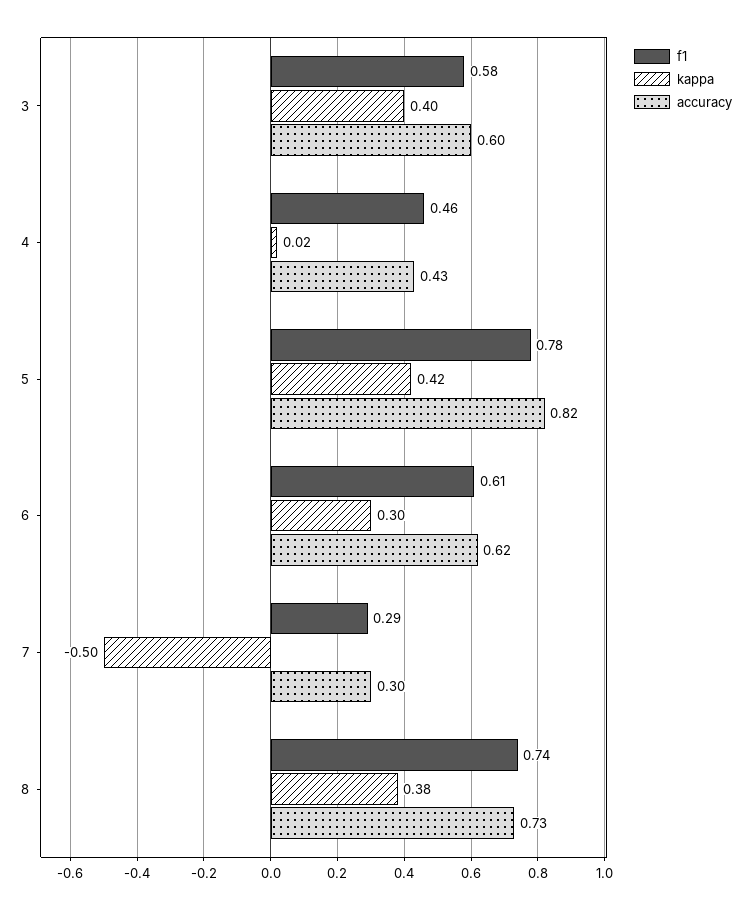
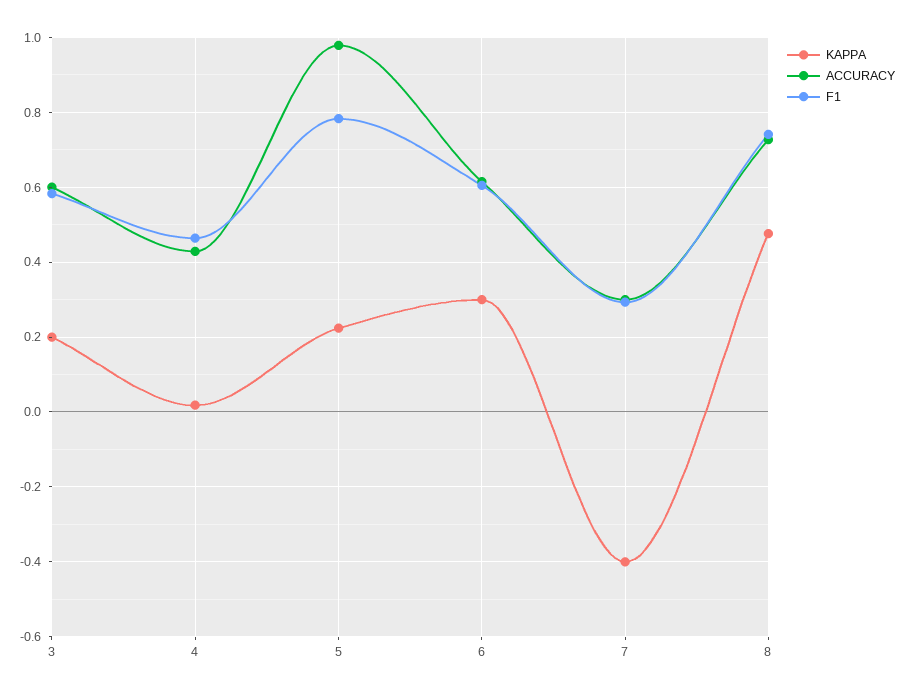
  {
    "f1": {
      "3": 0.58,
      "4": 0.46,
      "5": 0.78,
      "6": 0.61,
      "7": 0.29,
      "8": 0.74
    },
    "kappa": {
-     "3": 0.4,
+     "3": 0.2,
      "4": 0.02,
-     "5": 0.42,
+     "5": 0.22,
      "6": 0.3,
-     "7": -0.5,
+     "7": -0.4,
-     "8": 0.38
+     "8": 0.48
    },
    "accuracy": {
      "3": 0.6,
      "4": 0.43,
-     "5": 0.82,
+     "5": 0.98,
      "6": 0.62,
      "7": 0.3,
      "8": 0.73
    }
  }

